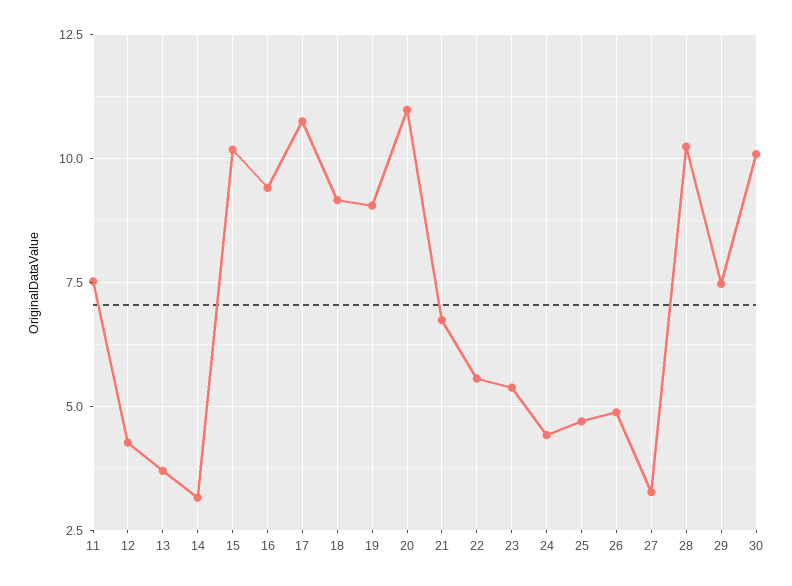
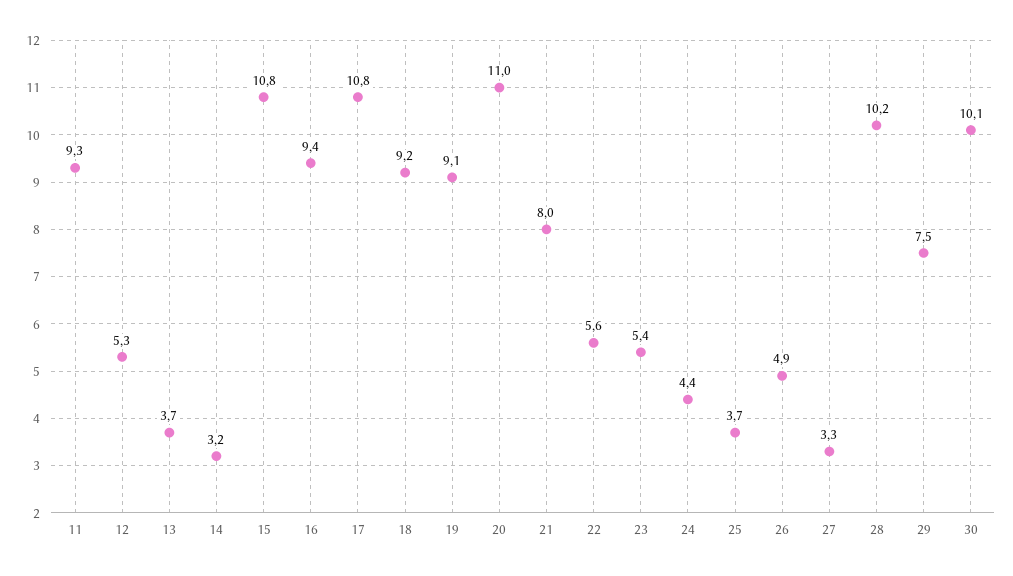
  {
-   "11": 7.5,
+   "11": 9.3,
-   "12": 4.25,
+   "12": 5.3,
    "13": 3.7,
    "14": 3.2,
-   "15": 10.25,
+   "15": 10.8,
    "16": 9.4,
    "17": 10.8,
    "18": 9.2,
    "19": 9.1,
    "20": 11,
-   "21": 6.75,
+   "21": 8,
    "22": 5.6,
    "23": 5.4,
    "24": 4.4,
-   "25": 4.75,
+   "25": 3.7,
    "26": 4.9,
    "27": 3.3,
    "28": 10.2,
    "29": 7.5,
    "30": 10.1
  }

